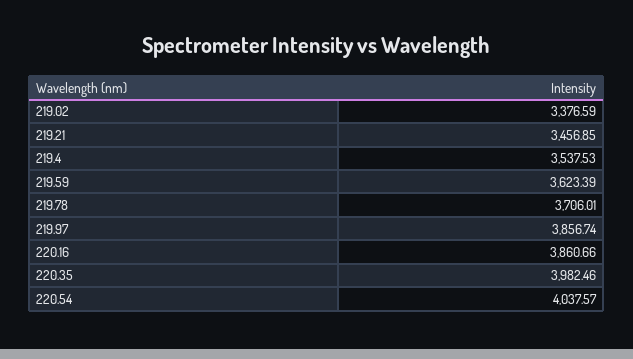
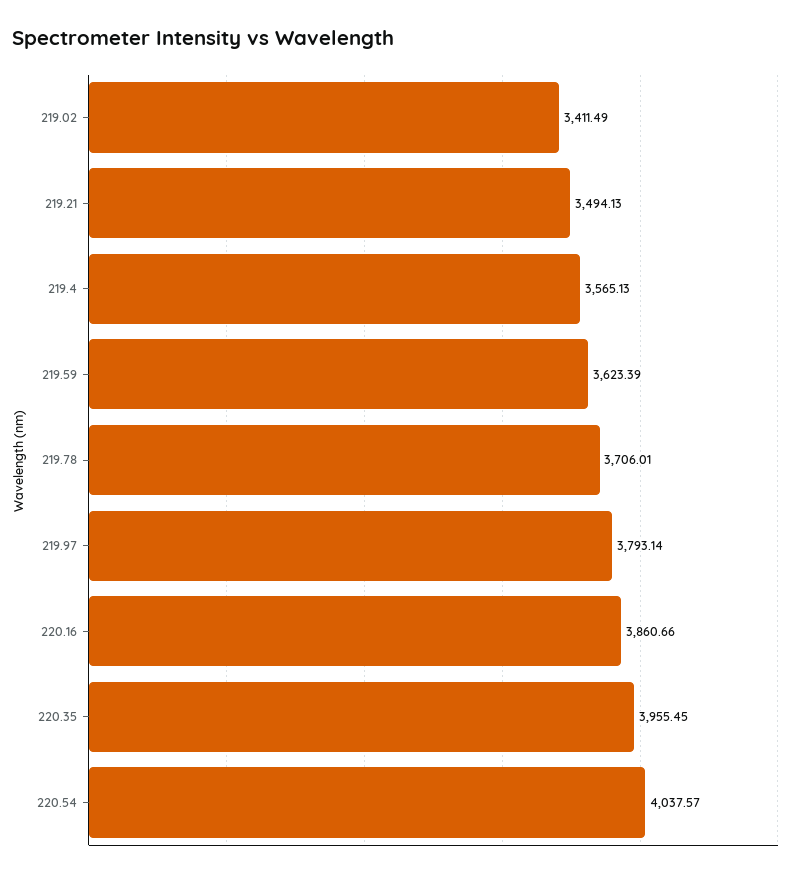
  {
-   "219.02": 3376.59,
+   "219.02": 3411.49,
-   "219.21": 3456.85,
+   "219.21": 3494.13,
-   "219.4": 3537.53,
+   "219.4": 3565.13,
    "219.59": 3623.39,
    "219.78": 3706.01,
-   "219.97": 3856.74,
+   "219.97": 3793.14,
    "220.16": 3860.66,
-   "220.35": 3982.46,
+   "220.35": 3955.45,
    "220.54": 4037.57
  }

